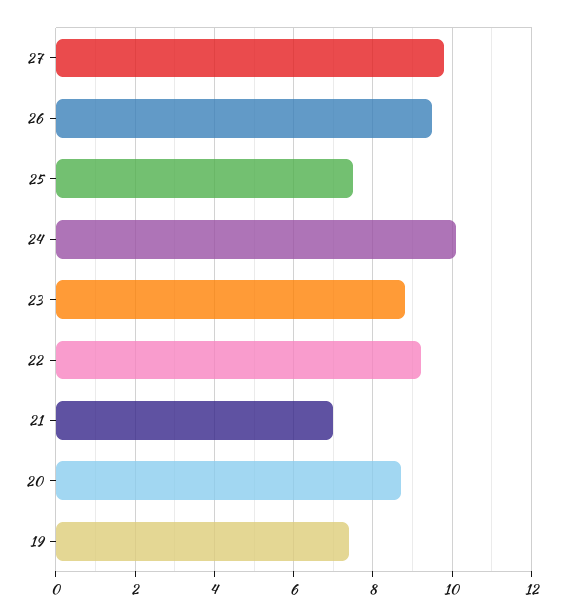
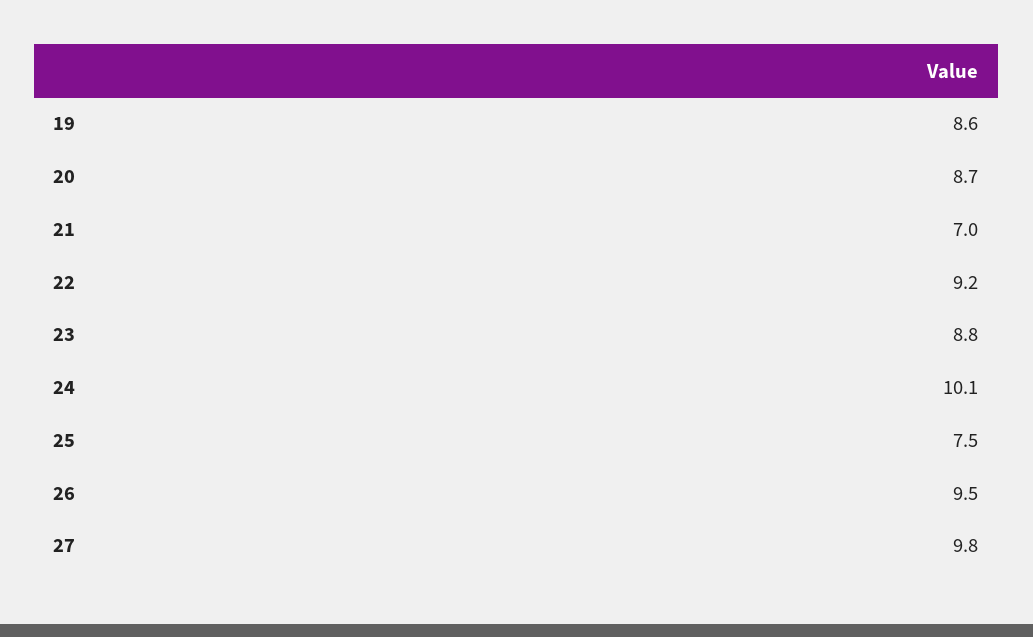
  {
    "27": 9.8,
    "26": 9.5,
    "25": 7.5,
    "24": 10.1,
    "23": 8.8,
    "22": 9.2,
    "21": 7,
    "20": 8.7,
-   "19": 7.5
+   "19": 8.6
  }

